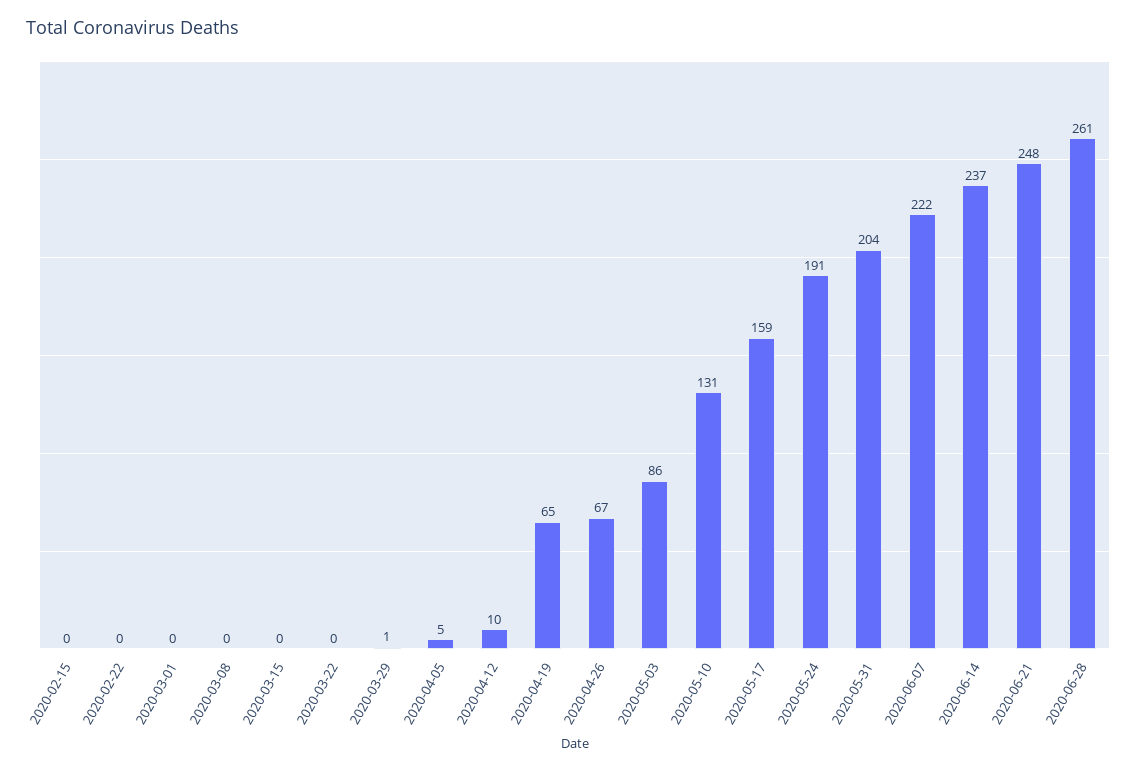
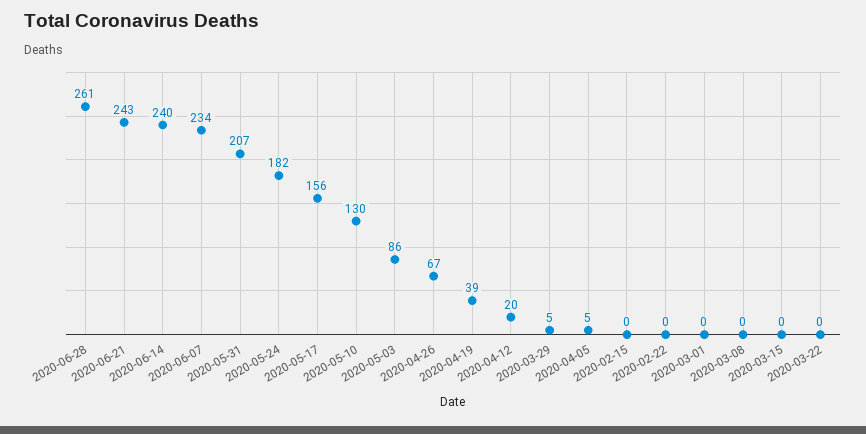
  {
    "2020-02-15": 0,
    "2020-02-22": 0,
    "2020-03-01": 0,
    "2020-03-08": 0,
    "2020-03-15": 0,
    "2020-03-22": 0,
-   "2020-03-29": 1,
+   "2020-03-29": 5,
    "2020-04-05": 5,
-   "2020-04-12": 10,
+   "2020-04-12": 20,
-   "2020-04-19": 65,
+   "2020-04-19": 39,
    "2020-04-26": 67,
    "2020-05-03": 86,
-   "2020-05-10": 131,
+   "2020-05-10": 130,
-   "2020-05-17": 159,
+   "2020-05-17": 156,
-   "2020-05-24": 191,
+   "2020-05-24": 182,
-   "2020-05-31": 204,
+   "2020-05-31": 207,
-   "2020-06-07": 222,
+   "2020-06-07": 234,
-   "2020-06-14": 237,
+   "2020-06-14": 240,
-   "2020-06-21": 248,
+   "2020-06-21": 243,
    "2020-06-28": 261
  }

